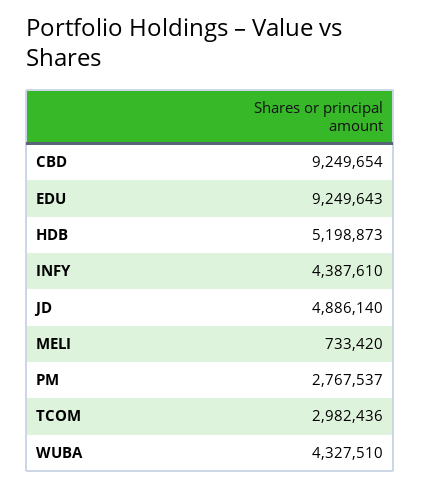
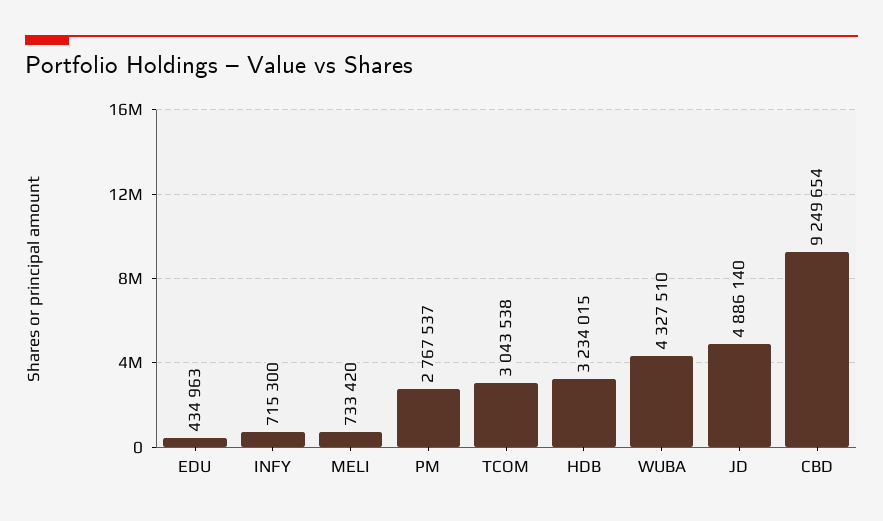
  {
    "CBD": 9249654,
-   "EDU": 9249643,
+   "EDU": 434963,
-   "HDB": 5198873,
+   "HDB": 3234015,
-   "INFY": 4387610,
+   "INFY": 715300,
    "JD": 4886140,
    "MELI": 733420,
    "PM": 2767537,
-   "TCOM": 2982436,
+   "TCOM": 3043538,
    "WUBA": 4327510
  }

